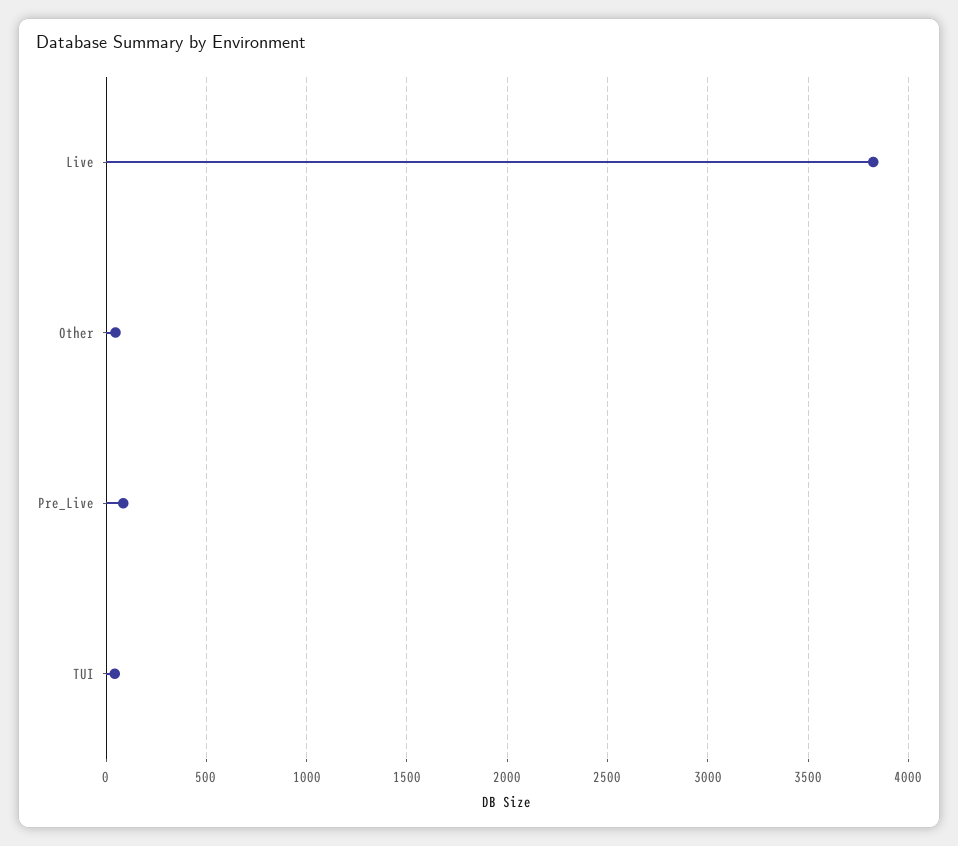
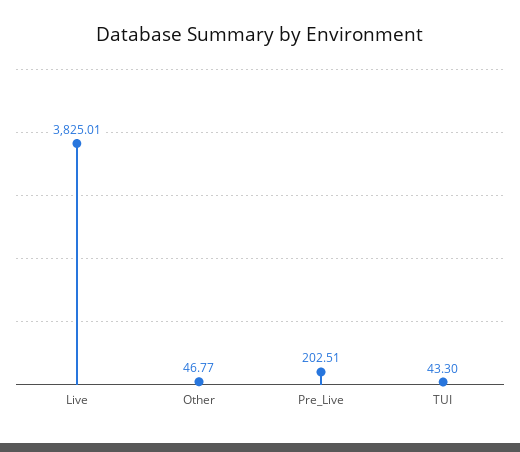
  {
    "Live": 3825.01,
    "Other": 46.77,
-   "Pre_Live": 100,
+   "Pre_Live": 202.51,
    "TUI": 43.3
  }

